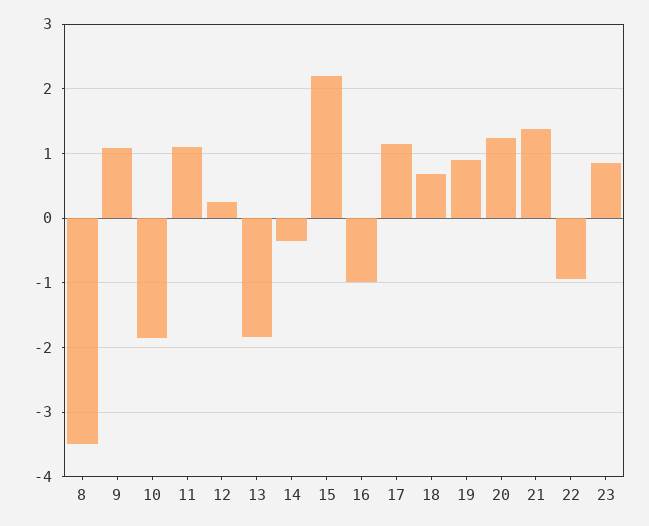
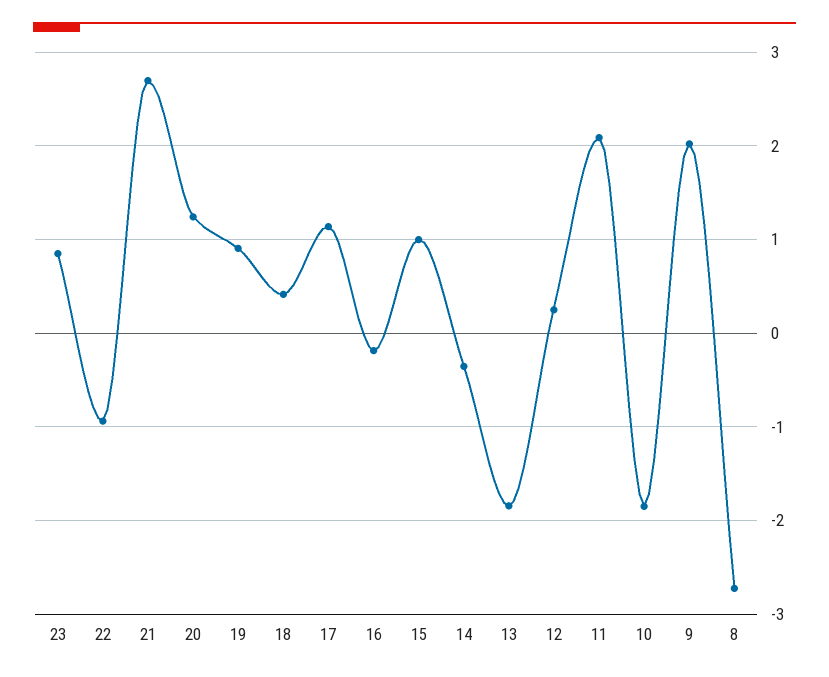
  {
-   "8": -3.5,
+   "8": -2.7,
-   "9": 1.1,
+   "9": 2,
    "10": -1.8,
-   "11": 1.1,
+   "11": 2.1,
    "12": 0.2,
    "13": -1.8,
    "14": -0.4,
-   "15": 2.2,
+   "15": 1,
-   "16": -1,
+   "16": -0.2,
    "17": 1.1,
-   "18": 0.7,
+   "18": 0.4,
    "19": 0.9,
    "20": 1.2,
-   "21": 1.4,
+   "21": 2.7,
    "22": -0.9,
    "23": 0.8
  }

